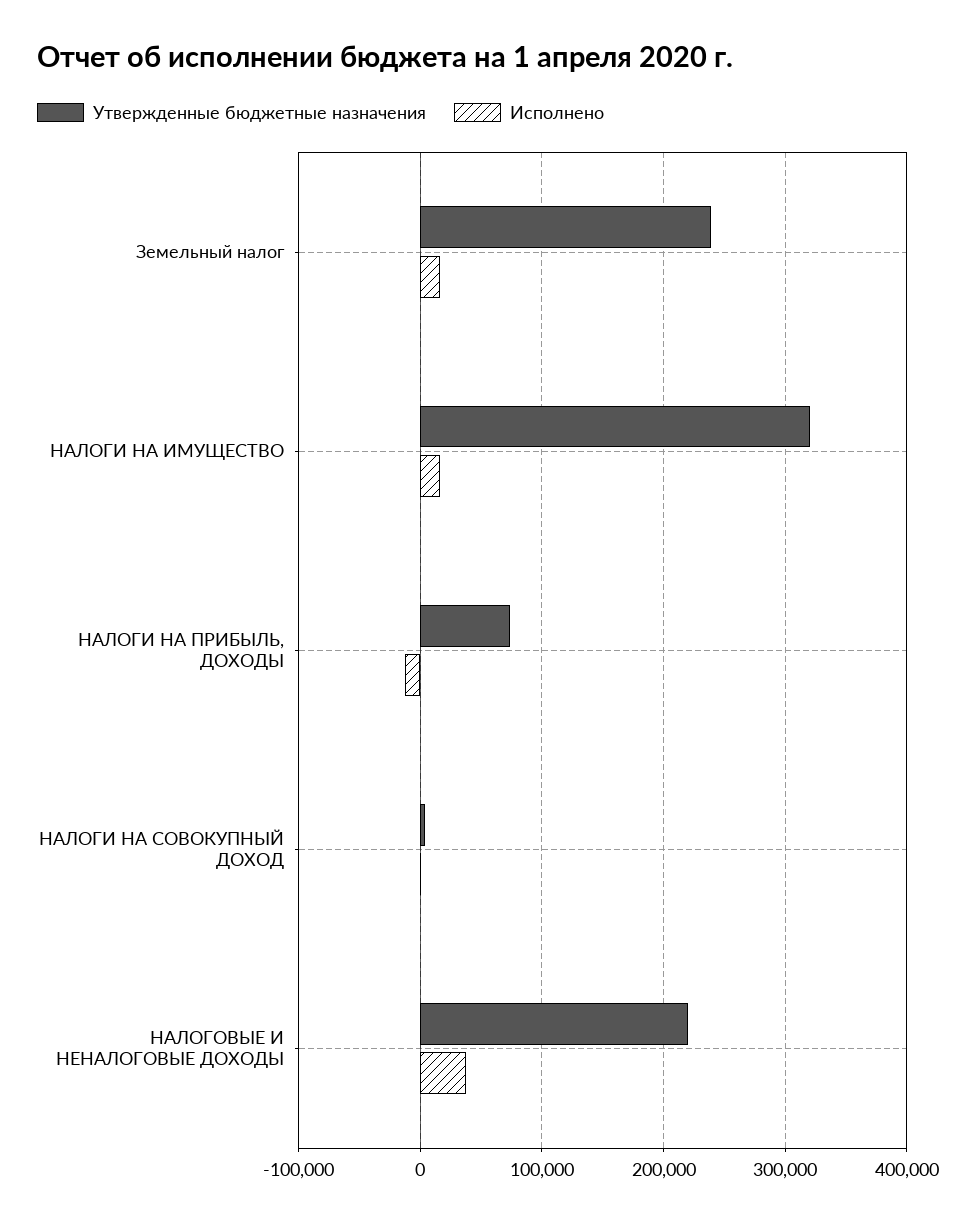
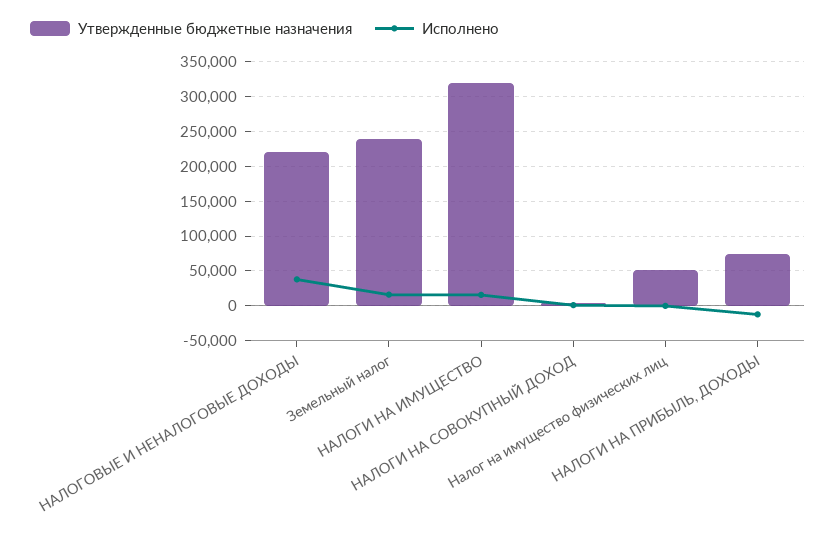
  {
    "Утвержденные бюджетные назначения": {
      "Земельный налог": 240000,
      "НАЛОГИ НА ИМУЩЕСТВО": 320000,
      "НАЛОГИ НА ПРИБЫЛЬ, ДОХОДЫ": 70000,
      "НАЛОГИ НА СОВОКУПНЫЙ ДОХОД": 0,
-     "НАЛОГОВЫЕ И НЕНАЛОГОВЫЕ ДОХОДЫ": 220000
+     "НАЛОГОВЫЕ И НЕНАЛОГОВЫЕ ДОХОДЫ": 220000,
+     "Налог на имущество физических лиц": 50000
    },
    "Исполнено": {
      "Земельный налог": 20000,
      "НАЛОГИ НА ИМУЩЕСТВО": 20000,
      "НАЛОГИ НА ПРИБЫЛЬ, ДОХОДЫ": -10000,
      "НАЛОГИ НА СОВОКУПНЫЙ ДОХОД": 0,
-     "НАЛОГОВЫЕ И НЕНАЛОГОВЫЕ ДОХОДЫ": 40000
+     "НАЛОГОВЫЕ И НЕНАЛОГОВЫЕ ДОХОДЫ": 40000,
+     "Налог на имущество физических лиц": 0
    }
  }

